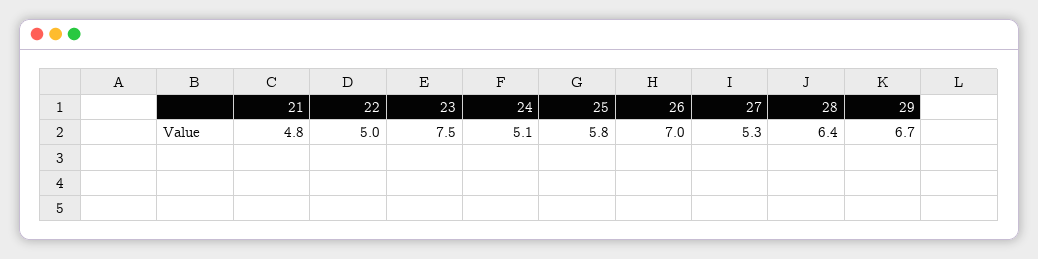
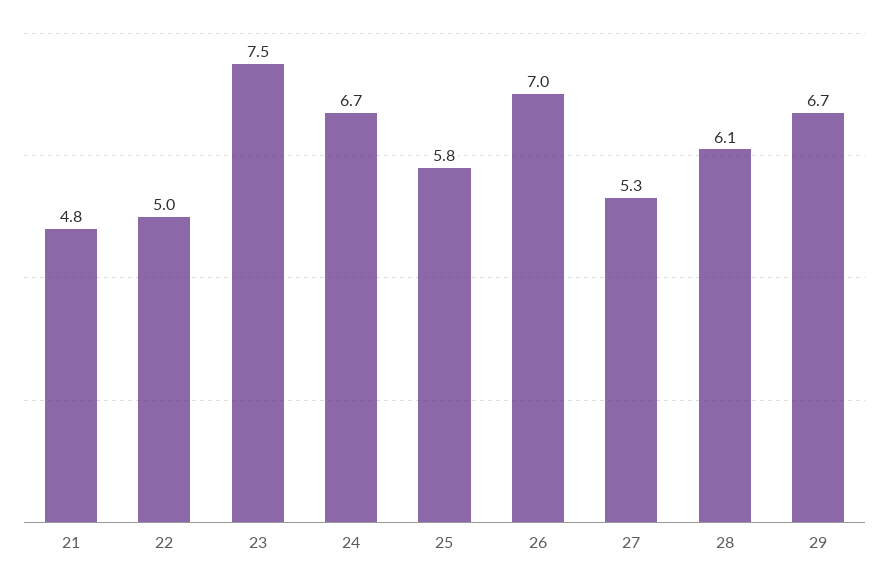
  {
    "21": 4.8,
    "22": 5,
    "23": 7.5,
-   "24": 5.1,
+   "24": 6.7,
    "25": 5.8,
    "26": 7,
    "27": 5.3,
-   "28": 6.4,
+   "28": 6.1,
    "29": 6.7
  }

